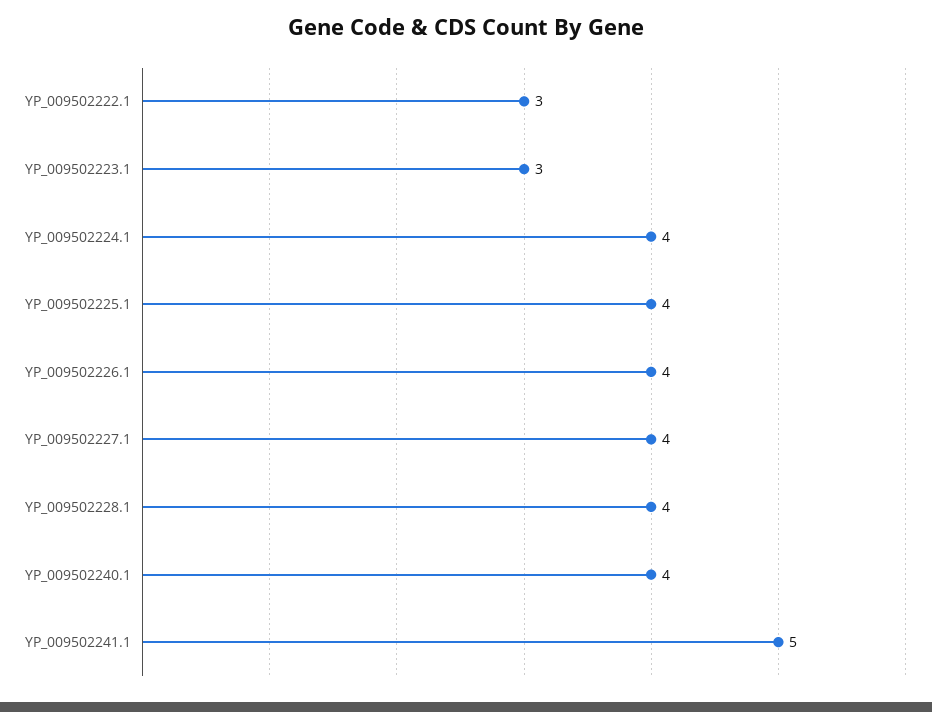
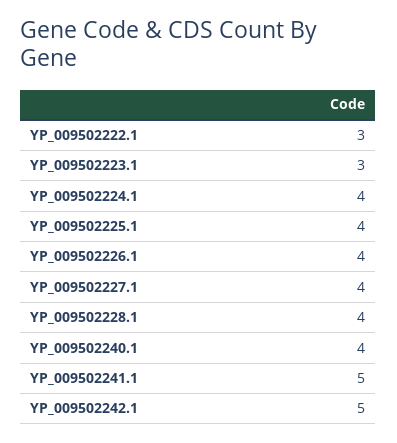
  {
    "YP_009502222.1": 3,
    "YP_009502223.1": 3,
    "YP_009502224.1": 4,
    "YP_009502225.1": 4,
    "YP_009502226.1": 4,
    "YP_009502227.1": 4,
    "YP_009502228.1": 4,
    "YP_009502240.1": 4,
-   "YP_009502241.1": 5
+   "YP_009502241.1": 5,
+   "YP_009502242.1": 5
  }

